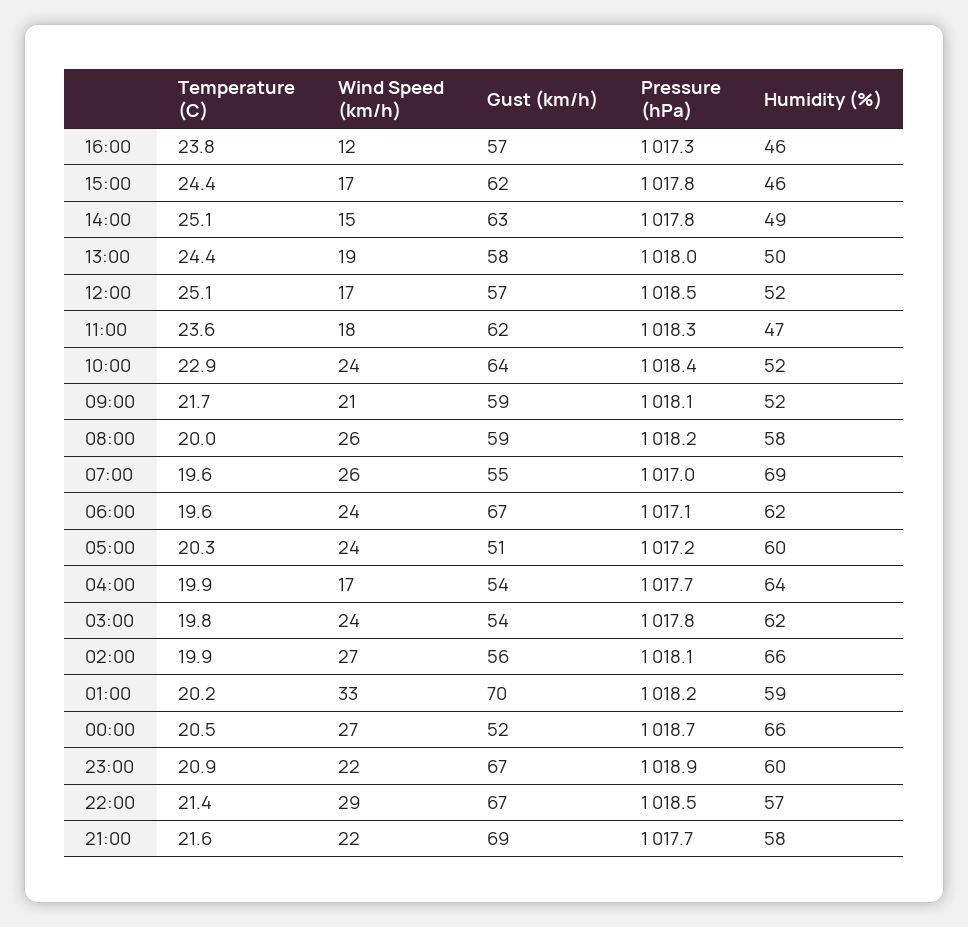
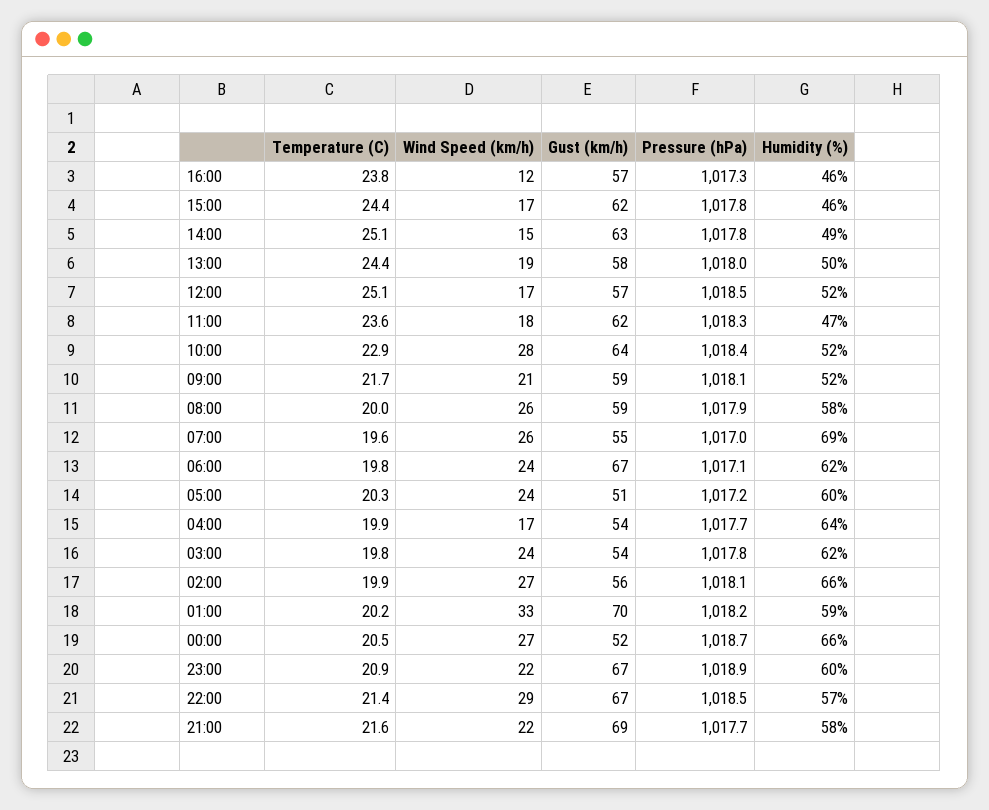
  {
    "Temperature (C)": {
      "16:00": 23.8,
      "15:00": 24.4,
      "14:00": 25.1,
      "13:00": 24.4,
      "12:00": 25.1,
      "11:00": 23.6,
      "10:00": 22.9,
      "09:00": 21.7,
      "08:00": 20,
      "07:00": 19.6,
-     "06:00": 19.6,
+     "06:00": 19.8,
      "05:00": 20.3,
      "04:00": 19.9,
      "03:00": 19.8,
      "02:00": 19.9,
      "01:00": 20.2,
      "00:00": 20.5,
      "23:00": 20.9,
      "22:00": 21.4,
      "21:00": 21.6
    },
    "Wind Speed (km/h)": {
      "16:00": 12,
      "15:00": 17,
      "14:00": 15,
      "13:00": 19,
      "12:00": 17,
      "11:00": 18,
-     "10:00": 24,
+     "10:00": 28,
      "09:00": 21,
      "08:00": 26,
      "07:00": 26,
      "06:00": 24,
      "05:00": 24,
      "04:00": 17,
      "03:00": 24,
      "02:00": 27,
      "01:00": 33,
      "00:00": 27,
      "23:00": 22,
      "22:00": 29,
      "21:00": 22
    },
    "Gust (km/h)": {
      "16:00": 57,
      "15:00": 62,
      "14:00": 63,
      "13:00": 58,
      "12:00": 57,
      "11:00": 62,
      "10:00": 64,
      "09:00": 59,
      "08:00": 59,
      "07:00": 55,
      "06:00": 67,
      "05:00": 51,
      "04:00": 54,
      "03:00": 54,
      "02:00": 56,
      "01:00": 70,
      "00:00": 52,
      "23:00": 67,
      "22:00": 67,
      "21:00": 69
    },
    "Pressure (hPa)": {
      "16:00": 1017.3,
      "15:00": 1017.8,
      "14:00": 1017.8,
      "13:00": 1018,
      "12:00": 1018.5,
      "11:00": 1018.3,
      "10:00": 1018.4,
      "09:00": 1018.1,
-     "08:00": 1018.2,
+     "08:00": 1017.9,
      "07:00": 1017,
      "06:00": 1017.1,
      "05:00": 1017.2,
      "04:00": 1017.7,
      "03:00": 1017.8,
      "02:00": 1018.1,
      "01:00": 1018.2,
      "00:00": 1018.7,
      "23:00": 1018.9,
      "22:00": 1018.5,
      "21:00": 1017.7
    },
    "Humidity (%)": {
      "16:00": 46,
      "15:00": 46,
      "14:00": 49,
      "13:00": 50,
      "12:00": 52,
      "11:00": 47,
      "10:00": 52,
      "09:00": 52,
      "08:00": 58,
      "07:00": 69,
      "06:00": 62,
      "05:00": 60,
      "04:00": 64,
      "03:00": 62,
      "02:00": 66,
      "01:00": 59,
      "00:00": 66,
      "23:00": 60,
      "22:00": 57,
      "21:00": 58
    }
  }

